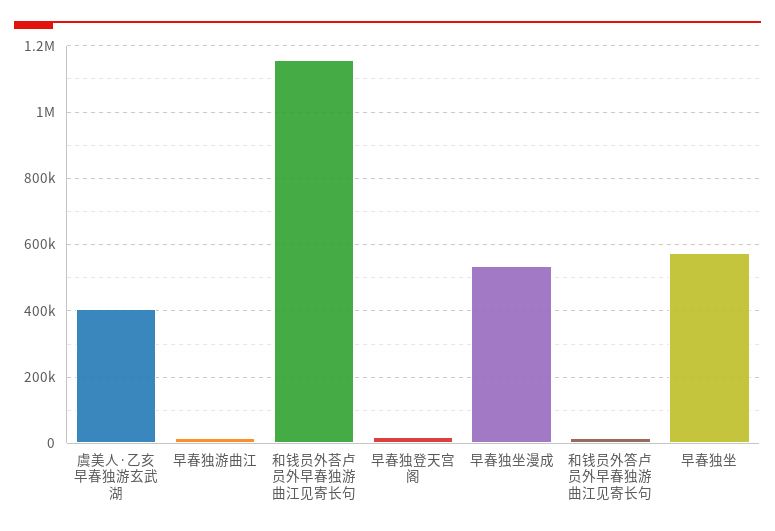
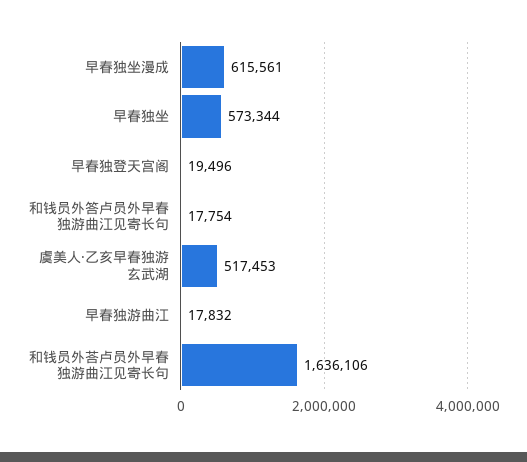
  {
-   "虞美人·乙亥早春独游玄武湖": 400000,
+   "虞美人·乙亥早春独游玄武湖": 517453,
    "早春独游曲江": 17832,
-   "和钱员外荅卢员外早春独游曲江见寄长句": 1160000,
+   "和钱员外荅卢员外早春独游曲江见寄长句": 1636106,
    "早春独登天宫阁": 19496,
-   "早春独坐漫成": 540000,
+   "早春独坐漫成": 615561,
    "和钱员外答卢员外早春独游曲江见寄长句": 17754,
    "早春独坐": 573344
  }

